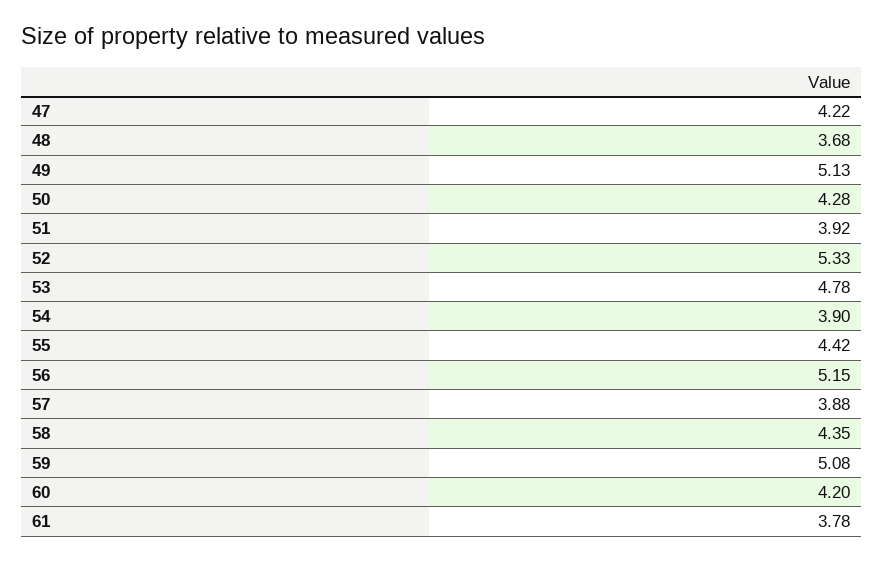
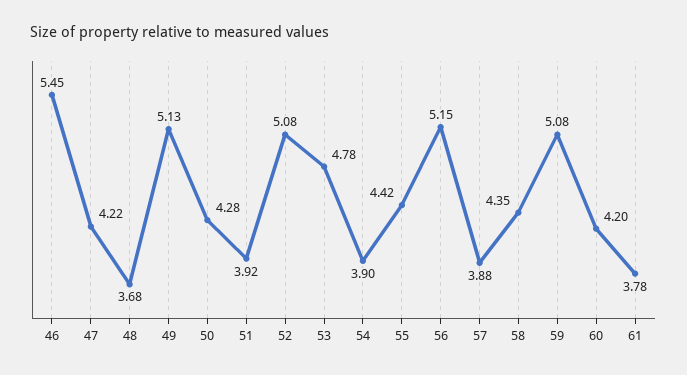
  {
    "47": 4.22,
    "48": 3.68,
    "49": 5.13,
    "50": 4.28,
    "51": 3.92,
-   "52": 5.33,
+   "52": 5.08,
    "53": 4.78,
    "54": 3.9,
    "55": 4.42,
    "56": 5.15,
    "57": 3.88,
    "58": 4.35,
    "59": 5.08,
    "60": 4.2,
-   "61": 3.78
+   "61": 3.78,
+   "46": 5.45
  }

